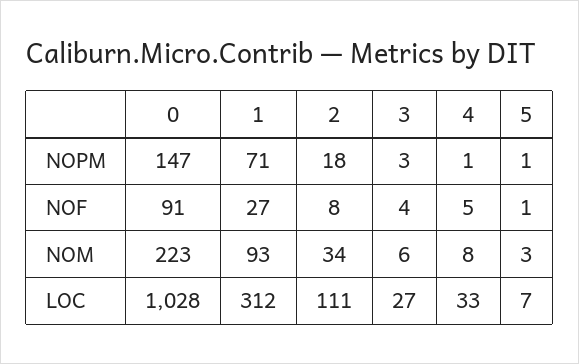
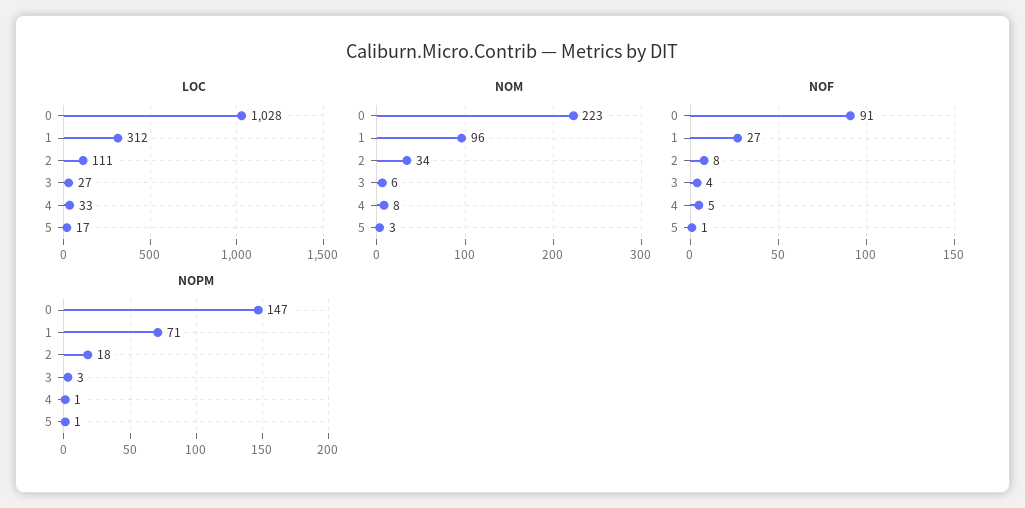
  {
    "NOPM": {
      "0": 147,
      "1": 71,
      "2": 18,
      "3": 3,
      "4": 1,
      "5": 1
    },
    "NOF": {
      "0": 91,
      "1": 27,
      "2": 8,
      "3": 4,
      "4": 5,
      "5": 1
    },
    "NOM": {
      "0": 223,
-     "1": 93,
+     "1": 96,
      "2": 34,
      "3": 6,
      "4": 8,
      "5": 3
    },
    "LOC": {
      "0": 1028,
      "1": 312,
      "2": 111,
      "3": 27,
      "4": 33,
-     "5": 7
+     "5": 17
    }
  }

